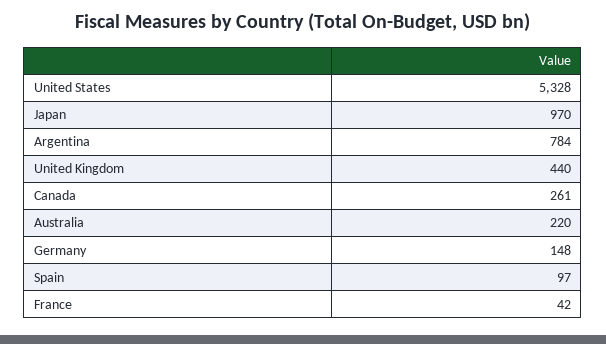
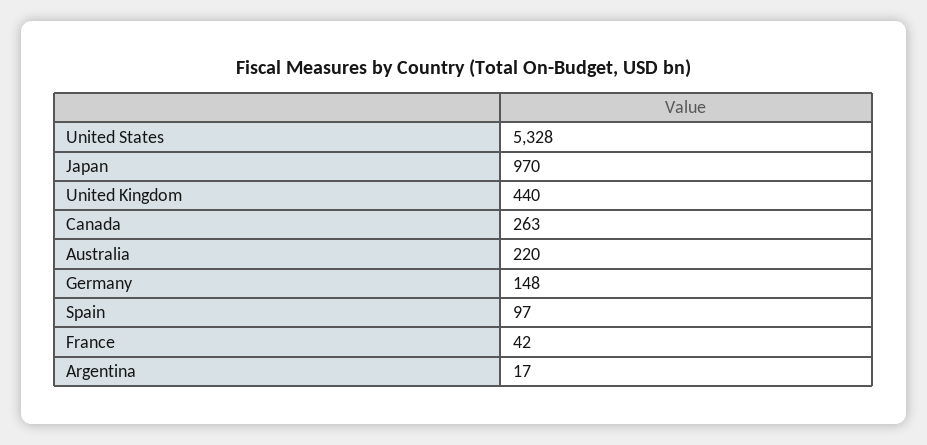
  {
    "United States": 5328,
    "Japan": 970,
-   "Argentina": 784,
+   "Argentina": 17,
    "United Kingdom": 440,
-   "Canada": 261,
+   "Canada": 263,
    "Australia": 220,
    "Germany": 148,
    "Spain": 97,
    "France": 42
  }

